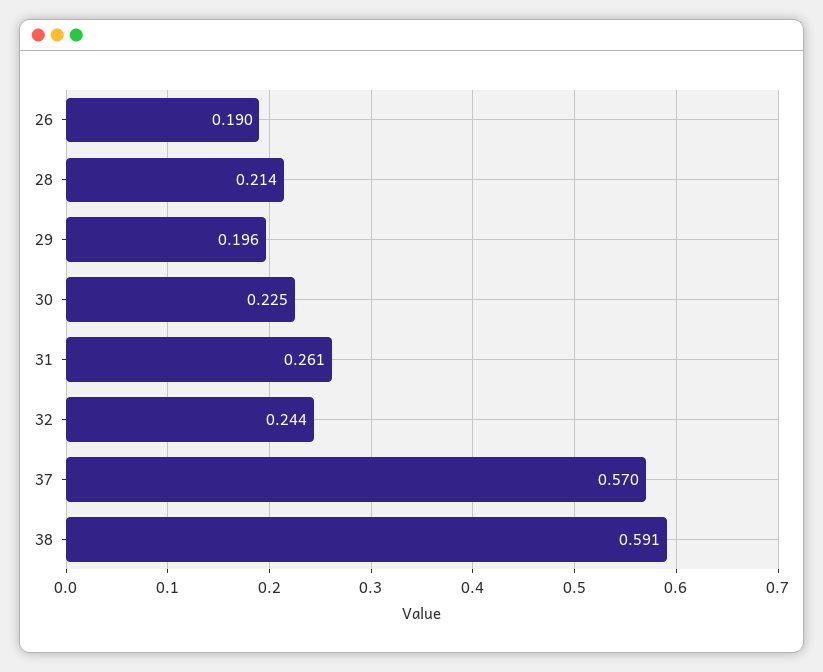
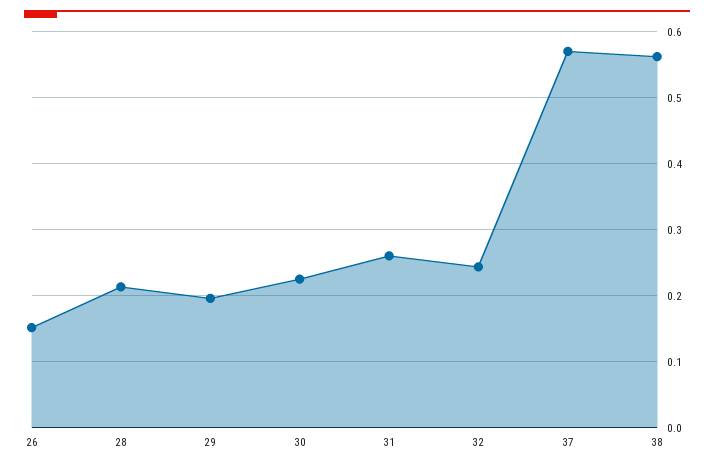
  {
-   "26": 0.19,
+   "26": 0.15,
    "28": 0.214,
    "29": 0.196,
    "30": 0.225,
    "31": 0.261,
    "32": 0.244,
    "37": 0.57,
-   "38": 0.591
+   "38": 0.56
  }

